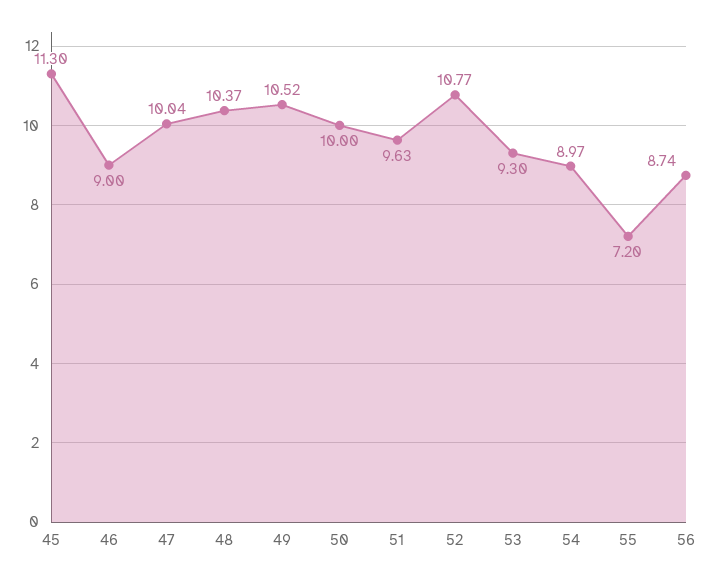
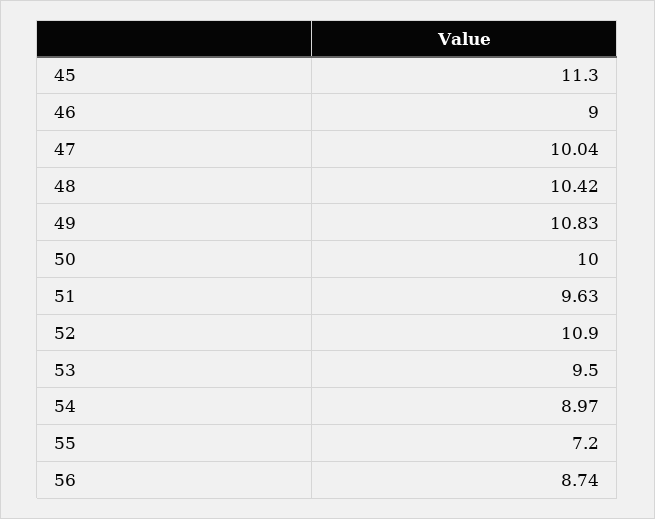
  {
    "45": 11.3,
    "46": 9,
    "47": 10.04,
-   "48": 10.37,
+   "48": 10.42,
-   "49": 10.52,
+   "49": 10.83,
    "50": 10,
    "51": 9.63,
-   "52": 10.77,
+   "52": 10.9,
-   "53": 9.3,
+   "53": 9.5,
    "54": 8.97,
    "55": 7.2,
    "56": 8.74
  }

